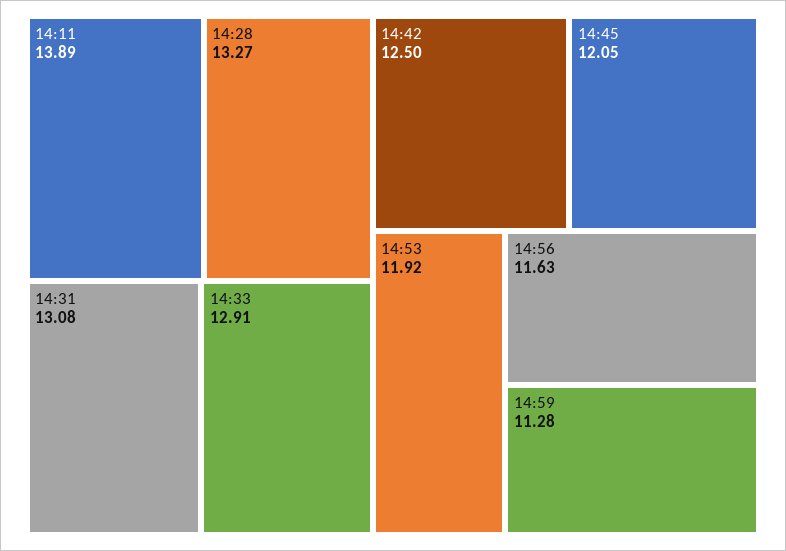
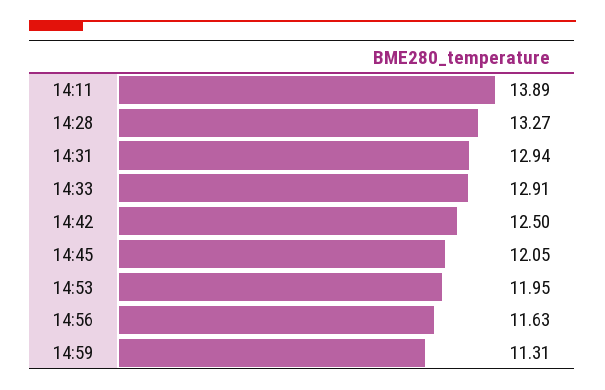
  {
    "14:11": 13.89,
    "14:28": 13.27,
-   "14:31": 13.08,
+   "14:31": 12.94,
    "14:33": 12.91,
    "14:42": 12.5,
    "14:45": 12.05,
-   "14:53": 11.92,
+   "14:53": 11.95,
    "14:56": 11.63,
-   "14:59": 11.28
+   "14:59": 11.31
  }

